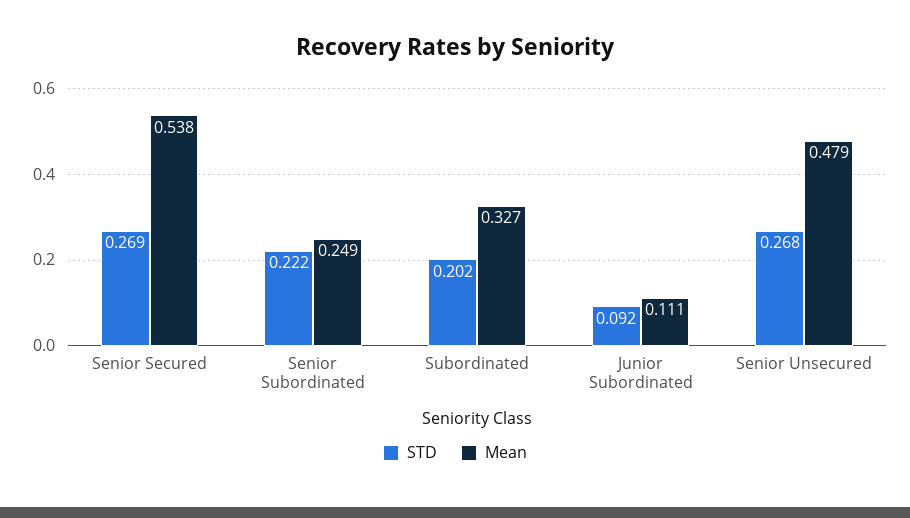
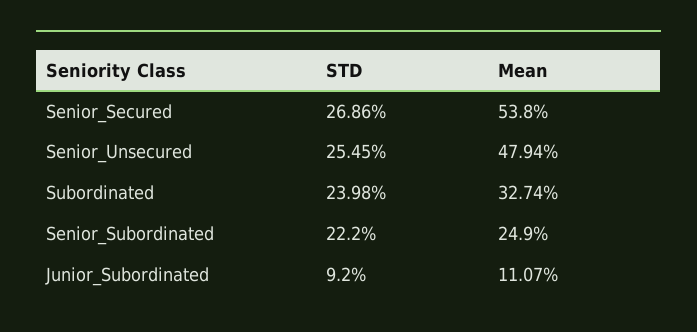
  {
    "STD": {
      "Senior Secured": 0.2686,
      "Senior Subordinated": 0.222,
-     "Subordinated": 0.202,
+     "Subordinated": 0.2398,
      "Junior Subordinated": 0.092,
-     "Senior Unsecured": 0.268
+     "Senior Unsecured": 0.2545
    },
    "Mean": {
      "Senior Secured": 0.538,
      "Senior Subordinated": 0.249,
      "Subordinated": 0.3274,
      "Junior Subordinated": 0.1107,
      "Senior Unsecured": 0.4794
    }
  }

